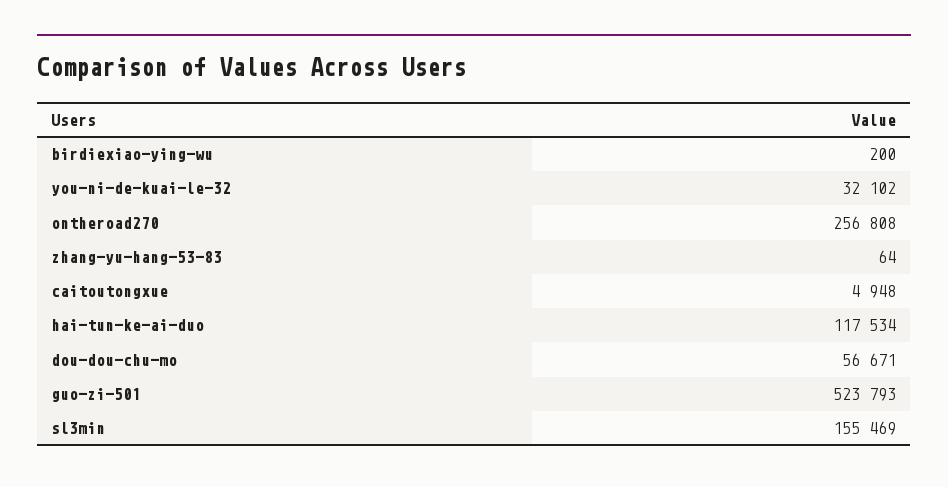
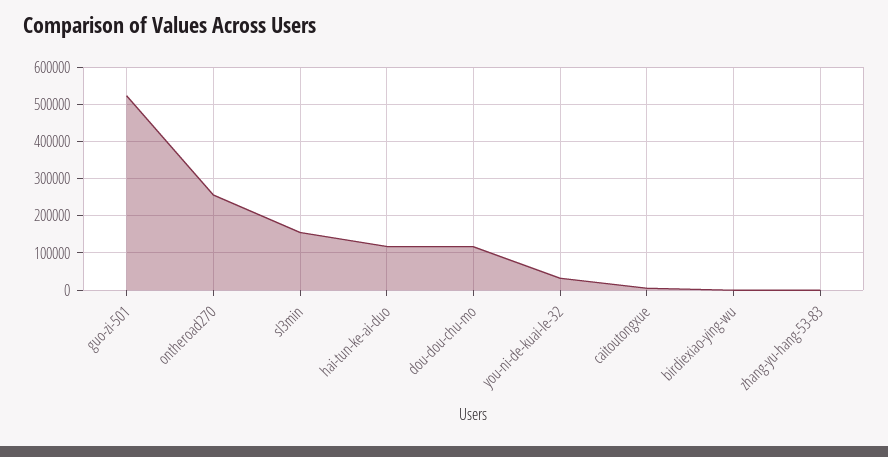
  {
    "birdiexiao-ying-wu": 200,
    "you-ni-de-kuai-le-32": 32102,
    "ontheroad270": 256808,
    "zhang-yu-hang-53-83": 64,
    "caitoutongxue": 4948,
    "hai-tun-ke-ai-duo": 117534,
-   "dou-dou-chu-mo": 56671,
+   "dou-dou-chu-mo": 120000,
    "guo-zi-501": 523793,
    "sl3min": 155469
  }

